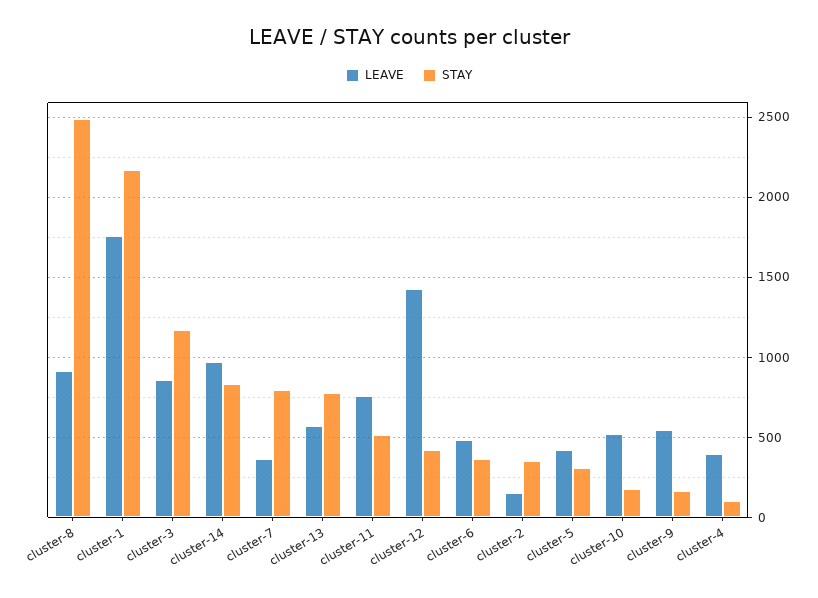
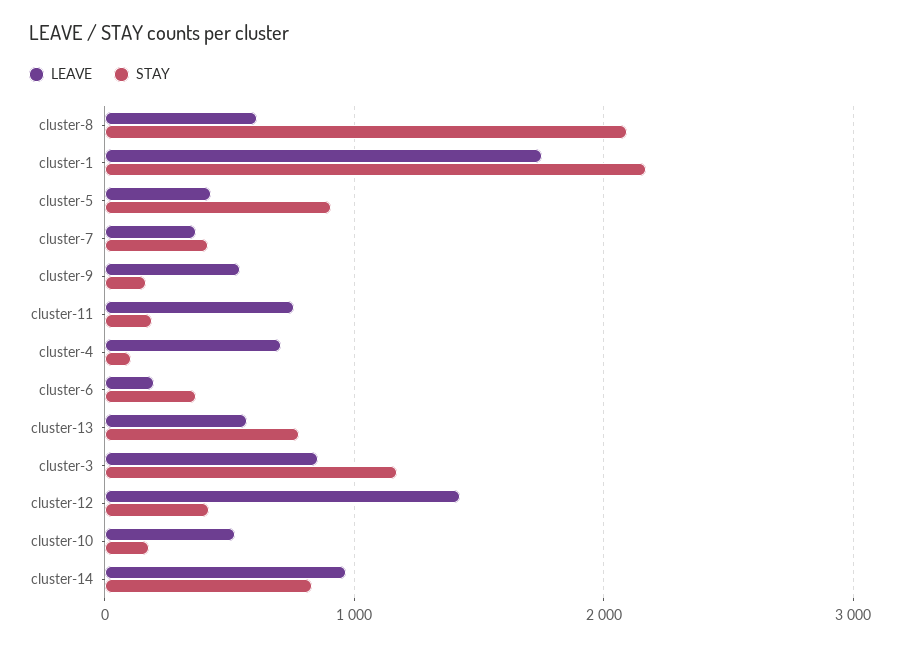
  {
    "LEAVE": {
-     "cluster-8": 900,
+     "cluster-8": 600,
      "cluster-1": 1750,
      "cluster-3": 850,
      "cluster-14": 950,
      "cluster-7": 350,
      "cluster-13": 550,
      "cluster-11": 750,
      "cluster-12": 1450,
-     "cluster-6": 500,
+     "cluster-6": 200,
-     "cluster-2": 150,
      "cluster-5": 400,
      "cluster-10": 500,
      "cluster-9": 550,
-     "cluster-4": 400
+     "cluster-4": 700
    },
    "STAY": {
-     "cluster-8": 2500,
+     "cluster-8": 2100,
      "cluster-1": 2150,
      "cluster-3": 1150,
      "cluster-14": 850,
-     "cluster-7": 800,
+     "cluster-7": 400,
      "cluster-13": 800,
-     "cluster-11": 500,
+     "cluster-11": 200,
      "cluster-12": 400,
      "cluster-6": 350,
-     "cluster-2": 350,
-     "cluster-5": 300,
+     "cluster-5": 900,
      "cluster-10": 200,
      "cluster-9": 150,
      "cluster-4": 100
    }
  }

